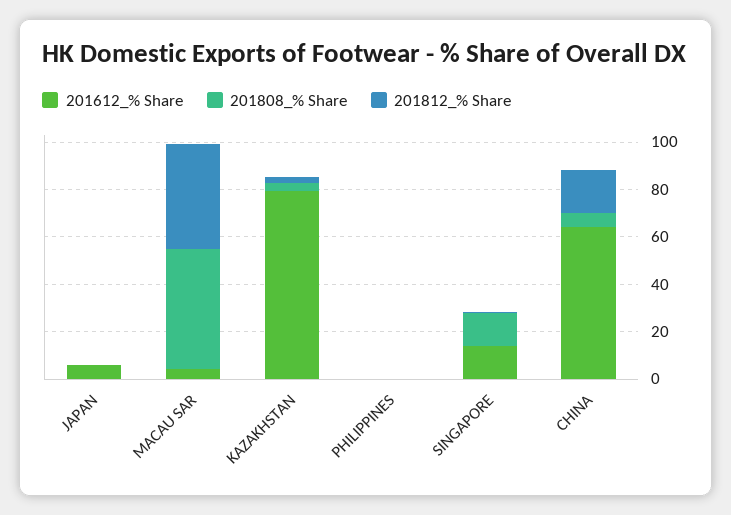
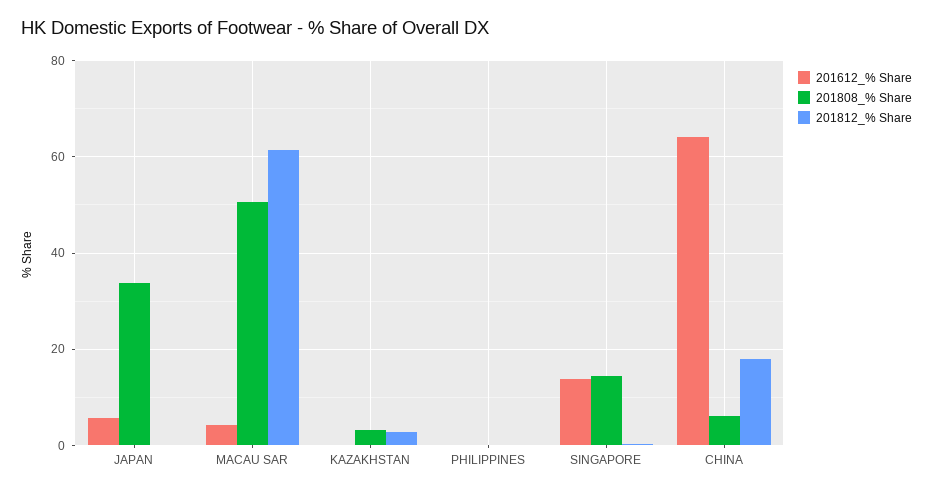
  {
    "201612_% Share": {
      "JAPAN": 6,
      "MACAU SAR": 4,
-     "KAZAKHSTAN": 80,
+     "KAZAKHSTAN": 0,
      "PHILIPPINES": 0,
      "SINGAPORE": 14,
      "CHINA": 64
    },
    "201808_% Share": {
-     "JAPAN": 0,
+     "JAPAN": 34,
      "MACAU SAR": 50,
      "KAZAKHSTAN": 4,
      "PHILIPPINES": 0,
      "SINGAPORE": 14,
      "CHINA": 6
    },
    "201812_% Share": {
      "JAPAN": 0,
-     "MACAU SAR": 45,
+     "MACAU SAR": 62,
      "KAZAKHSTAN": 2,
      "PHILIPPINES": 0,
      "SINGAPORE": 0,
      "CHINA": 18
    }
  }

